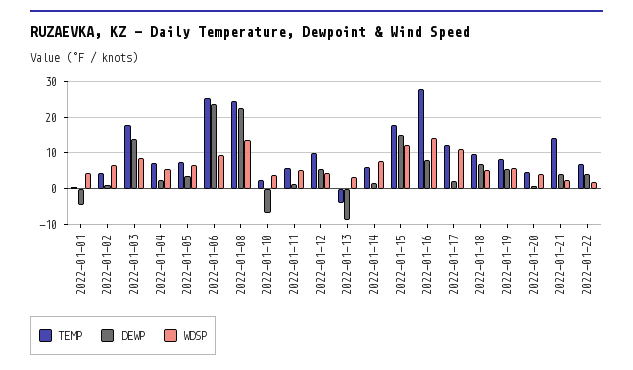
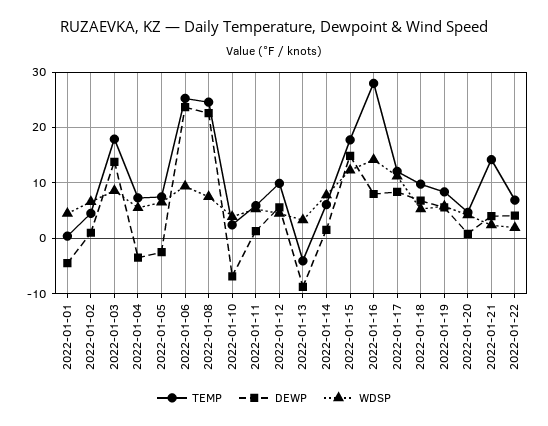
  {
    "TEMP": {
      "2022-01-01": 0,
      "2022-01-02": 4,
      "2022-01-03": 18,
      "2022-01-04": 8,
      "2022-01-05": 8,
      "2022-01-06": 26,
      "2022-01-08": 24,
      "2022-01-10": 2,
      "2022-01-11": 6,
      "2022-01-12": 10,
      "2022-01-13": -4,
      "2022-01-14": 6,
      "2022-01-15": 18,
      "2022-01-16": 28,
      "2022-01-17": 12,
      "2022-01-18": 10,
      "2022-01-19": 8,
      "2022-01-20": 4,
      "2022-01-21": 14,
      "2022-01-22": 6
    },
    "DEWP": {
      "2022-01-01": -4,
      "2022-01-02": 2,
      "2022-01-03": 14,
-     "2022-01-04": 2,
+     "2022-01-04": -4,
-     "2022-01-05": 4,
+     "2022-01-05": -2,
      "2022-01-06": 24,
      "2022-01-08": 22,
      "2022-01-10": -6,
      "2022-01-11": 2,
      "2022-01-12": 6,
      "2022-01-13": -8,
      "2022-01-14": 2,
      "2022-01-15": 14,
      "2022-01-16": 8,
-     "2022-01-17": 2,
+     "2022-01-17": 8,
      "2022-01-18": 6,
      "2022-01-19": 6,
      "2022-01-20": 0,
      "2022-01-21": 4,
      "2022-01-22": 4
    },
    "WDSP": {
      "2022-01-01": 4,
      "2022-01-02": 6,
      "2022-01-03": 8,
      "2022-01-04": 6,
      "2022-01-05": 6,
      "2022-01-06": 10,
-     "2022-01-08": 14,
+     "2022-01-08": 8,
      "2022-01-10": 4,
      "2022-01-11": 6,
      "2022-01-12": 4,
      "2022-01-13": 4,
      "2022-01-14": 8,
      "2022-01-15": 12,
      "2022-01-16": 14,
      "2022-01-17": 12,
      "2022-01-18": 6,
      "2022-01-19": 6,
      "2022-01-20": 4,
      "2022-01-21": 2,
      "2022-01-22": 2
    }
  }

